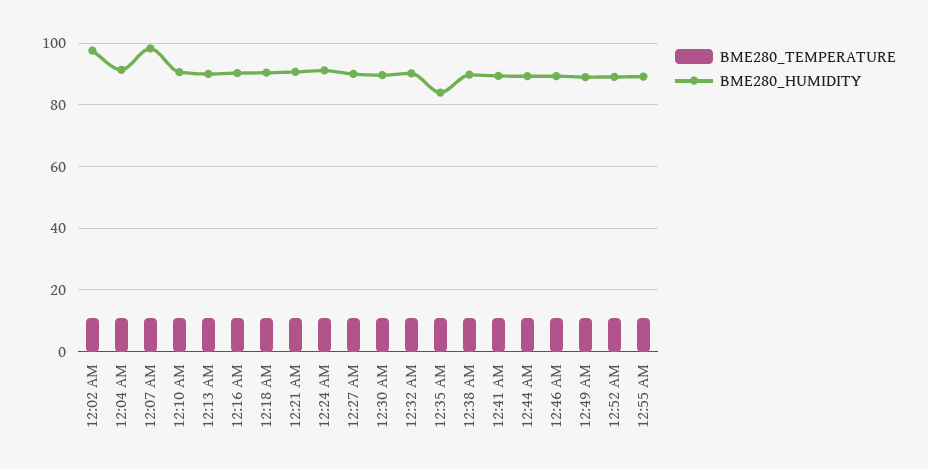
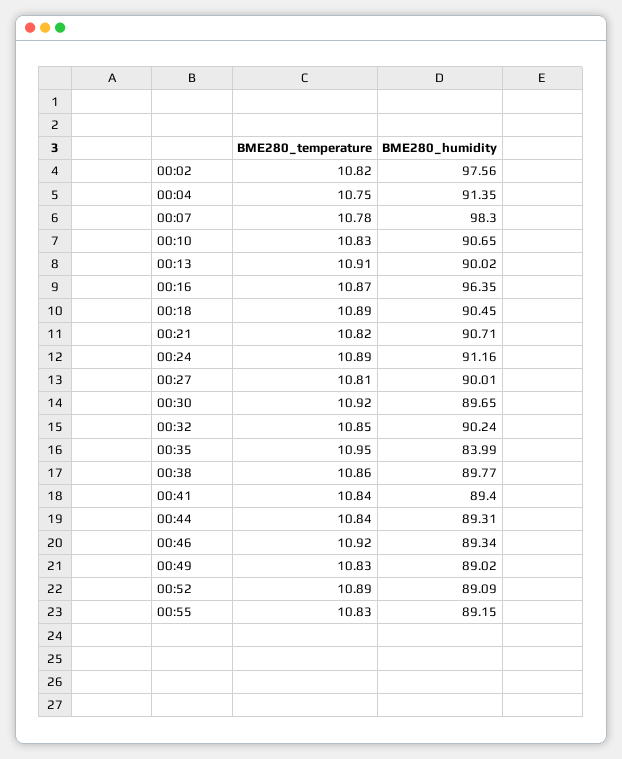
  {
    "BME280_TEMPERATURE": {
      "12:02 AM": 10.82,
      "12:04 AM": 10.75,
      "12:07 AM": 10.78,
      "12:10 AM": 10.83,
      "12:13 AM": 10.91,
      "12:16 AM": 10.87,
      "12:18 AM": 10.89,
      "12:21 AM": 10.82,
      "12:24 AM": 10.89,
      "12:27 AM": 10.81,
      "12:30 AM": 10.92,
      "12:32 AM": 10.85,
      "12:35 AM": 10.95,
      "12:38 AM": 10.86,
      "12:41 AM": 10.84,
      "12:44 AM": 10.84,
      "12:46 AM": 10.92,
      "12:49 AM": 10.83,
      "12:52 AM": 10.89,
      "12:55 AM": 10.83
    },
    "BME280_HUMIDITY": {
      "12:02 AM": 97.56,
      "12:04 AM": 91.35,
      "12:07 AM": 98.3,
      "12:10 AM": 90.65,
      "12:13 AM": 90.02,
-     "12:16 AM": 90,
+     "12:16 AM": 96.35,
      "12:18 AM": 90.45,
      "12:21 AM": 90.71,
      "12:24 AM": 91.16,
      "12:27 AM": 90.01,
      "12:30 AM": 89.65,
      "12:32 AM": 90.24,
      "12:35 AM": 83.99,
      "12:38 AM": 89.77,
      "12:41 AM": 89.4,
      "12:44 AM": 89.31,
      "12:46 AM": 89.34,
      "12:49 AM": 89.02,
      "12:52 AM": 89.09,
      "12:55 AM": 89.15
    }
  }

